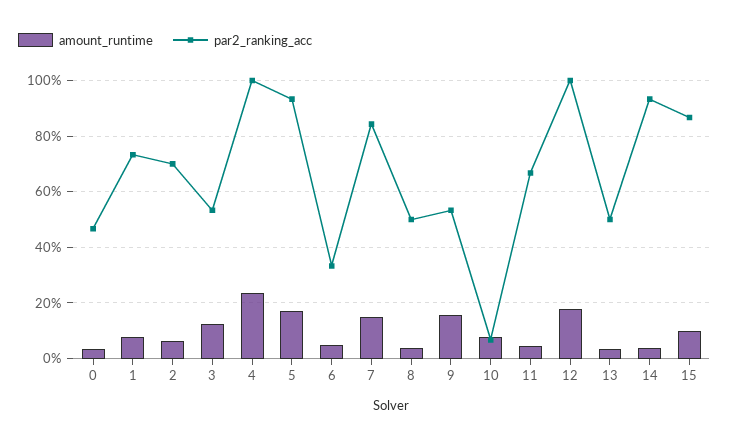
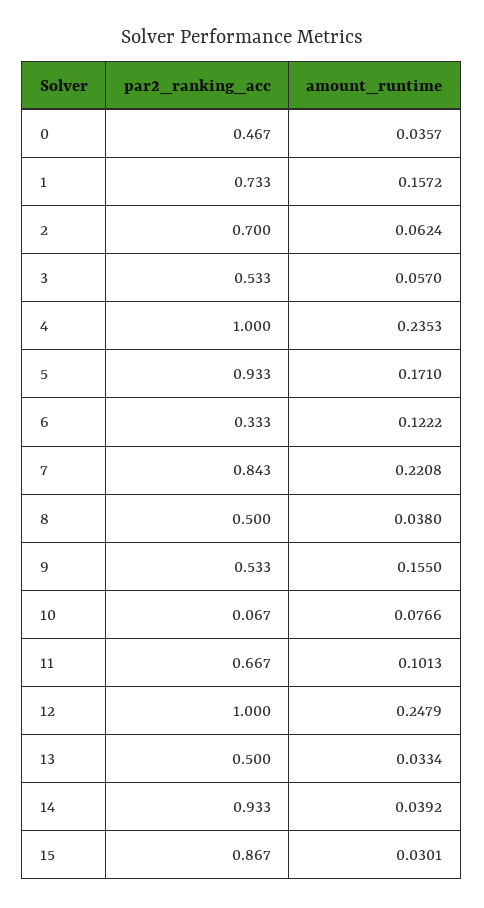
  {
    "amount_runtime": {
      "0": 0.0357,
-     "1": 0.075,
+     "1": 0.1572,
      "2": 0.0624,
-     "3": 0.125,
+     "3": 0.057,
      "4": 0.2353,
      "5": 0.171,
-     "6": 0.05,
+     "6": 0.1222,
-     "7": 0.15,
+     "7": 0.2208,
      "8": 0.038,
      "9": 0.155,
      "10": 0.0766,
-     "11": 0.05,
+     "11": 0.1013,
-     "12": 0.175,
+     "12": 0.2479,
      "13": 0.0334,
      "14": 0.0392,
-     "15": 0.1
+     "15": 0.0301
    },
    "par2_ranking_acc": {
      "0": 0.467,
      "1": 0.733,
      "2": 0.7,
      "3": 0.533,
      "4": 1,
      "5": 0.933,
      "6": 0.333,
      "7": 0.843,
      "8": 0.5,
      "9": 0.533,
      "10": 0.067,
      "11": 0.667,
      "12": 1,
      "13": 0.5,
      "14": 0.933,
      "15": 0.867
    }
  }

